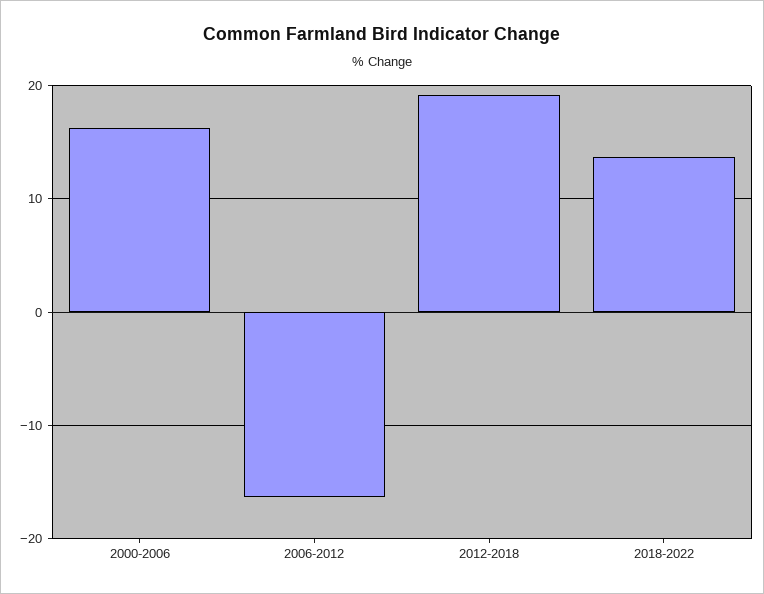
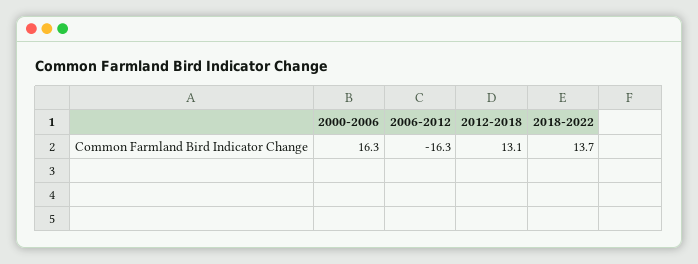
  {
    "2000-2006": 16.3,
    "2006-2012": -16.3,
-   "2012-2018": 19,
+   "2012-2018": 13.1,
    "2018-2022": 13.7
  }

